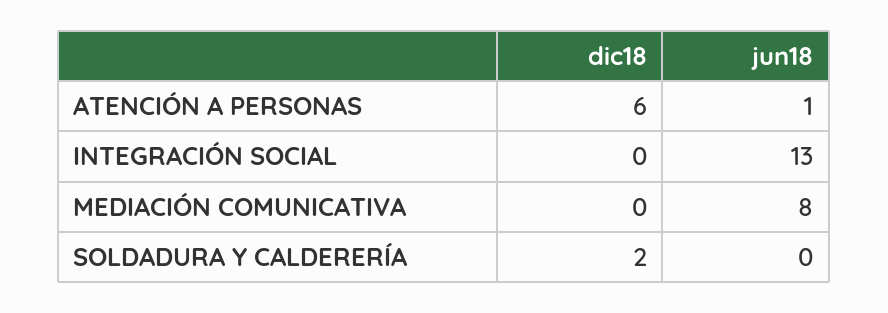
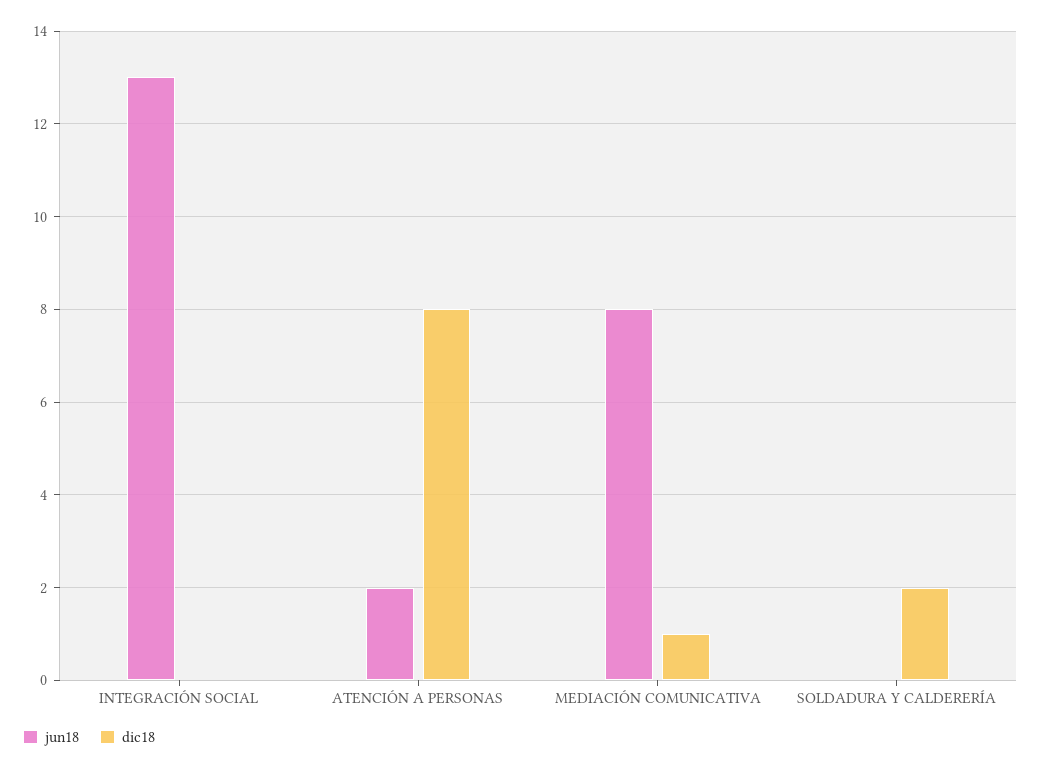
  {
    "dic18": {
-     "ATENCIÓN A PERSONAS": 6,
+     "ATENCIÓN A PERSONAS": 8,
      "INTEGRACIÓN SOCIAL": 0,
-     "MEDIACIÓN COMUNICATIVA": 0,
+     "MEDIACIÓN COMUNICATIVA": 1,
      "SOLDADURA Y CALDERERÍA": 2
    },
    "jun18": {
-     "ATENCIÓN A PERSONAS": 1,
+     "ATENCIÓN A PERSONAS": 2,
      "INTEGRACIÓN SOCIAL": 13,
      "MEDIACIÓN COMUNICATIVA": 8,
      "SOLDADURA Y CALDERERÍA": 0
    }
  }

